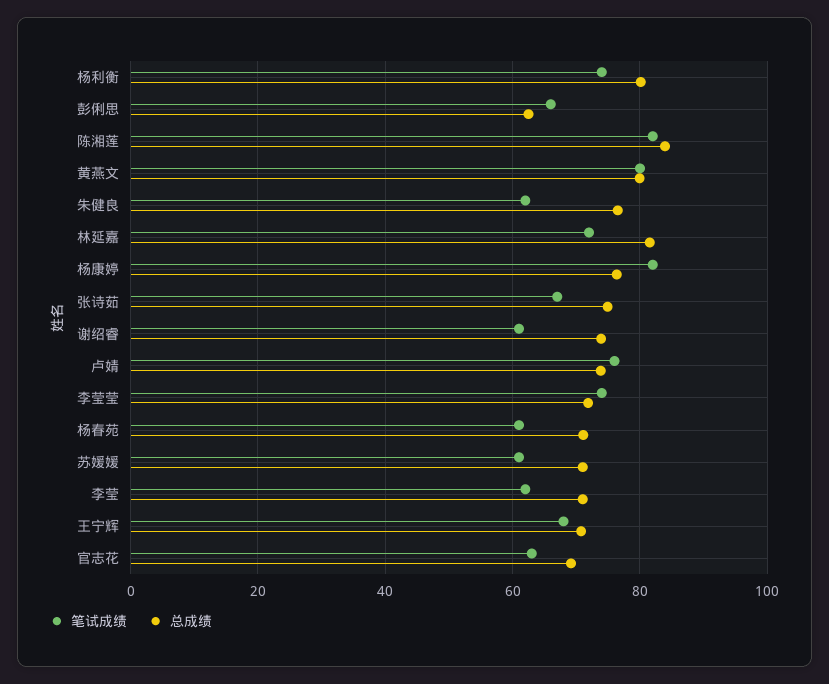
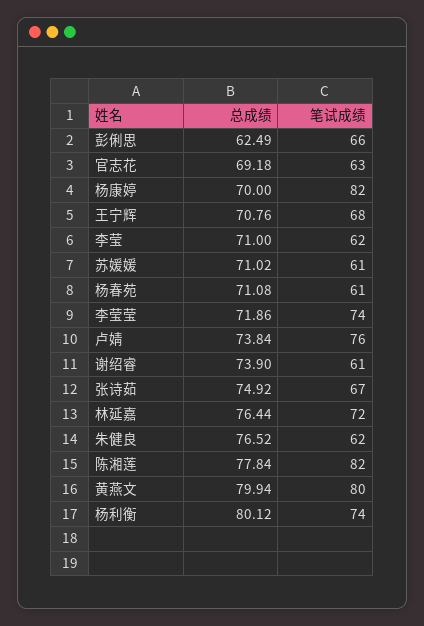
  {
    "笔试成绩": {
      "杨利衡": 74,
      "彭俐思": 66,
      "陈湘莲": 82,
      "黄燕文": 80,
      "朱健良": 62,
      "林延嘉": 72,
      "杨康婷": 82,
      "张诗茹": 67,
      "谢绍睿": 61,
      "卢婧": 76,
      "李莹莹": 74,
      "杨春苑": 61,
      "苏媛媛": 61,
      "李莹": 62,
      "王宁辉": 68,
      "官志花": 63
    },
    "总成绩": {
      "杨利衡": 80.12,
      "彭俐思": 62.49,
-     "陈湘莲": 84,
+     "陈湘莲": 77.84,
      "黄燕文": 79.94,
      "朱健良": 76.52,
-     "林延嘉": 82,
+     "林延嘉": 76.44,
-     "杨康婷": 76,
+     "杨康婷": 70,
      "张诗茹": 74.92,
      "谢绍睿": 73.9,
      "卢婧": 73.84,
      "李莹莹": 71.86,
      "杨春苑": 71.08,
      "苏媛媛": 71.02,
      "李莹": 71,
      "王宁辉": 70.76,
      "官志花": 69.18
    }
  }

